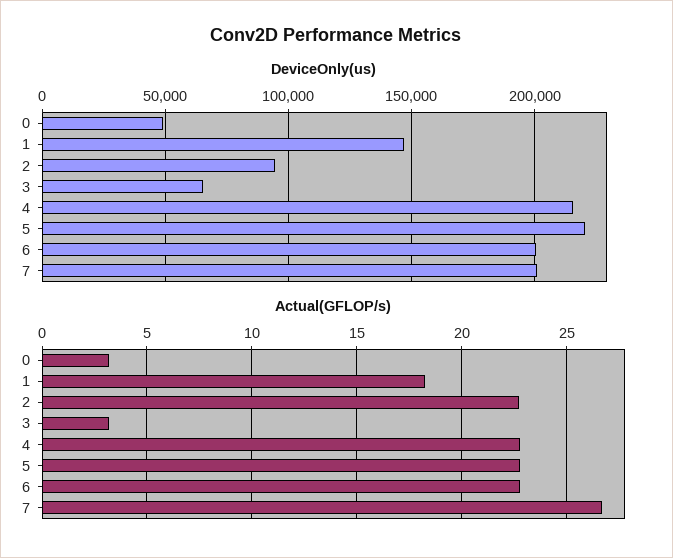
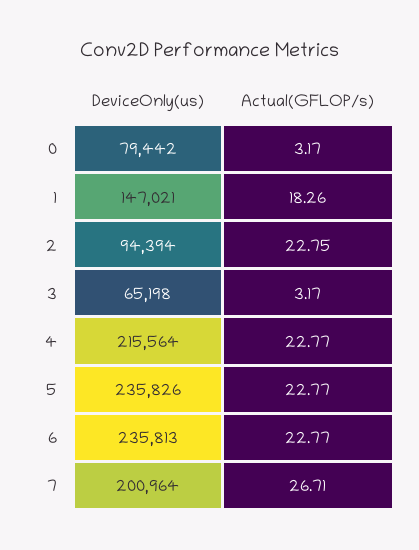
  {
    "DeviceOnly(us)": {
-     "0": 50000,
+     "0": 79442,
      "1": 147021,
      "2": 94394,
      "3": 65198,
      "4": 215564,
-     "5": 220000,
+     "5": 235826,
-     "6": 200000,
+     "6": 235813,
      "7": 200964
    },
    "Actual(GFLOP/s)": {
      "0": 3.17,
      "1": 18.26,
      "2": 22.75,
      "3": 3.17,
      "4": 22.77,
      "5": 22.77,
      "6": 22.77,
      "7": 26.71
    }
  }

